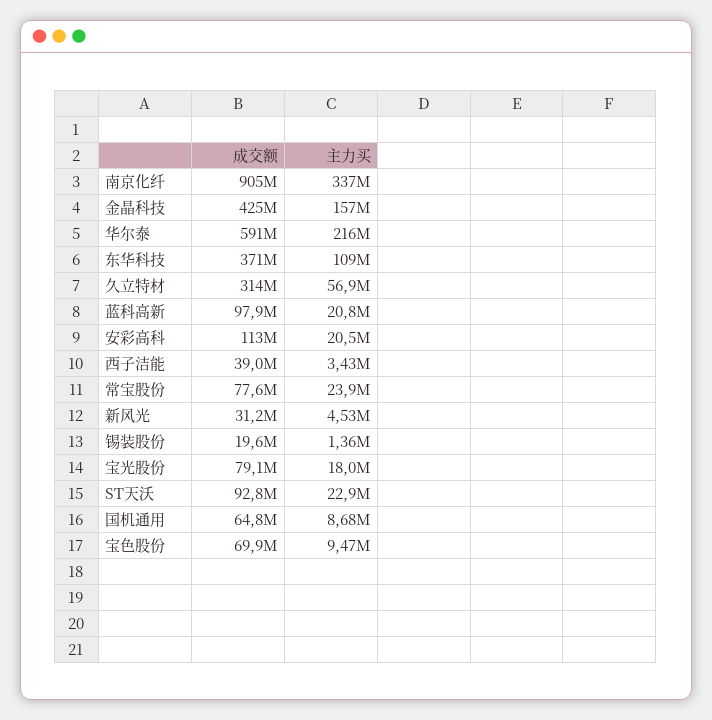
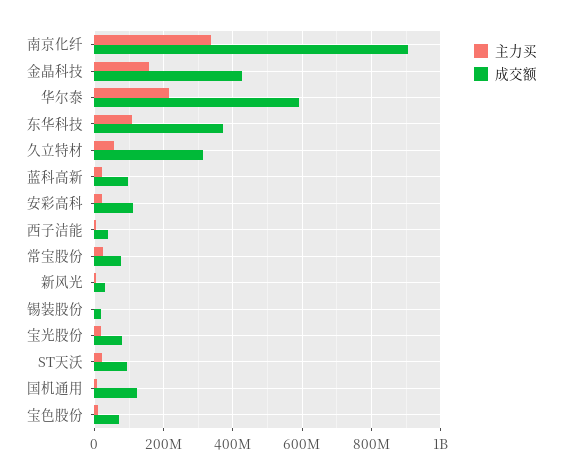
  {
    "成交额": {
      "南京化纤": 905000000,
      "金晶科技": 425000000,
      "华尔泰": 591000000,
      "东华科技": 371000000,
      "久立特材": 314000000,
      "蓝科高新": 97900000,
      "安彩高科": 113000000,
      "西子洁能": 39000000,
      "常宝股份": 77600000,
      "新风光": 31200000,
      "锡装股份": 19600000,
      "宝光股份": 79100000,
      "ST天沃": 92800000,
-     "国机通用": 64800000,
+     "国机通用": 120000000,
      "宝色股份": 69900000
    },
    "主力买": {
      "南京化纤": 337000000,
      "金晶科技": 157000000,
      "华尔泰": 216000000,
      "东华科技": 109000000,
      "久立特材": 56900000,
      "蓝科高新": 20800000,
      "安彩高科": 20500000,
      "西子洁能": 3430000,
      "常宝股份": 23900000,
      "新风光": 4530000,
      "锡装股份": 1360000,
      "宝光股份": 18000000,
      "ST天沃": 22900000,
      "国机通用": 8680000,
      "宝色股份": 9470000
    }
  }

